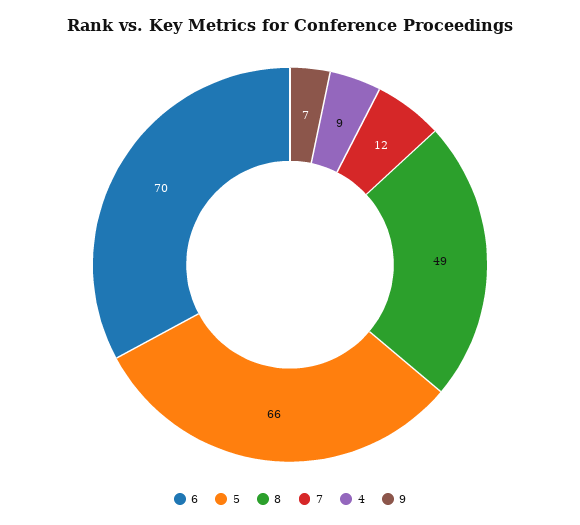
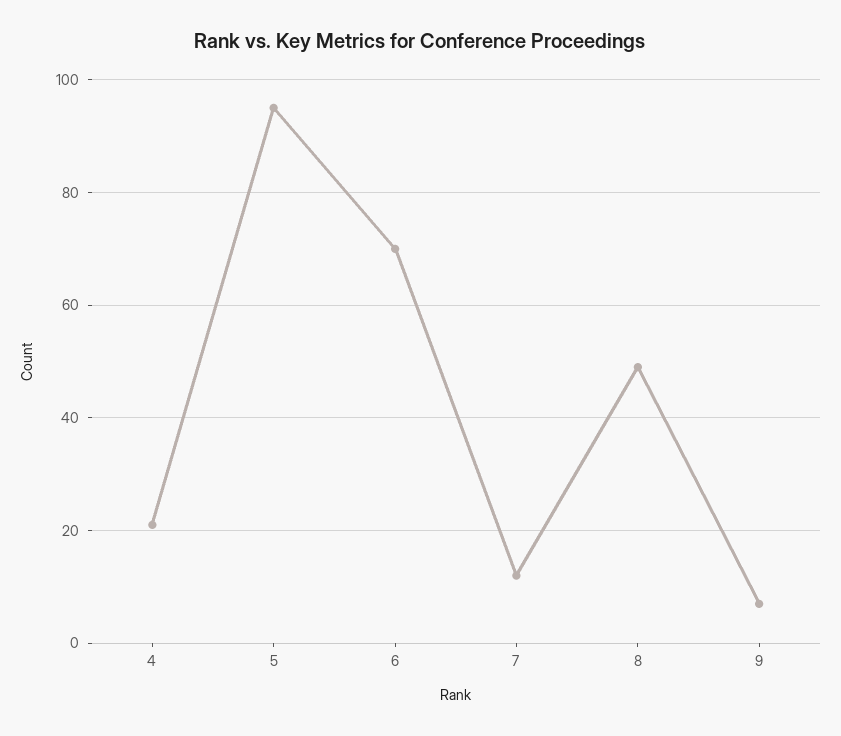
  {
    "6": 70,
-   "5": 66,
+   "5": 95,
    "8": 49,
    "7": 12,
-   "4": 9,
+   "4": 20,
    "9": 7
  }

